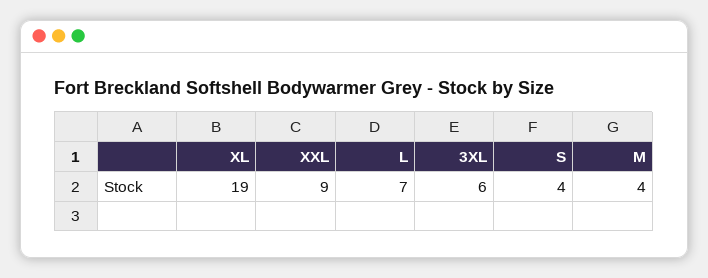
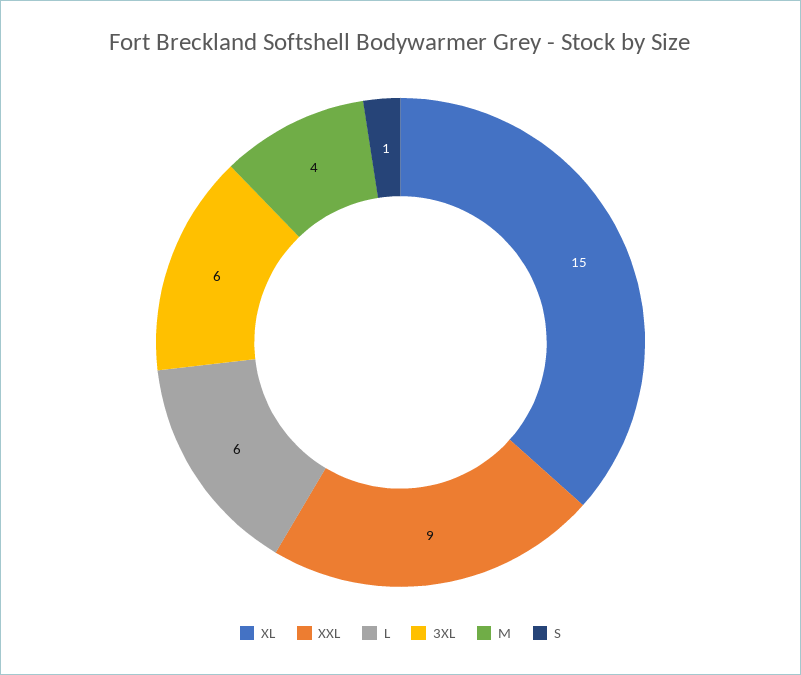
  {
-   "XL": 19,
+   "XL": 15,
    "XXL": 9,
-   "L": 7,
+   "L": 6,
    "3XL": 6,
-   "S": 4,
+   "S": 1,
    "M": 4
  }

